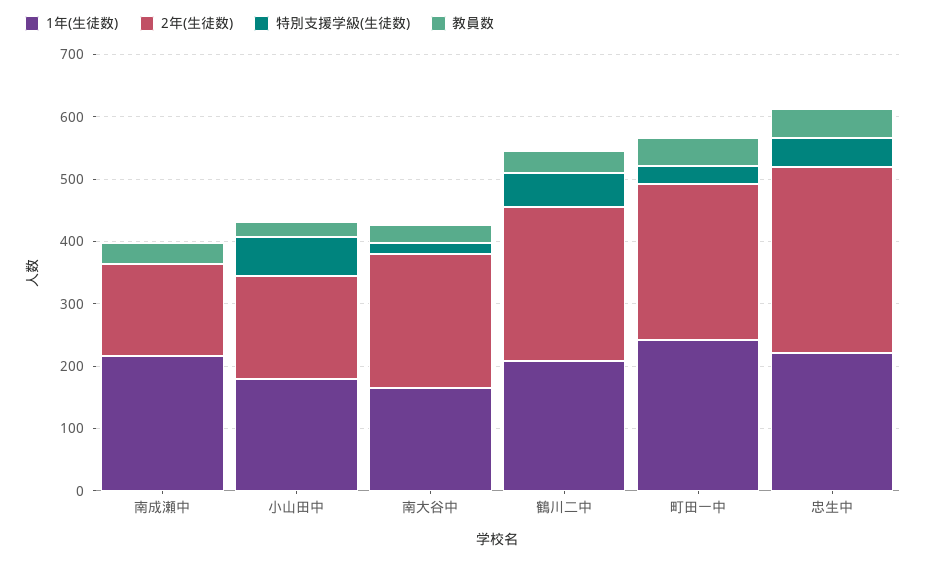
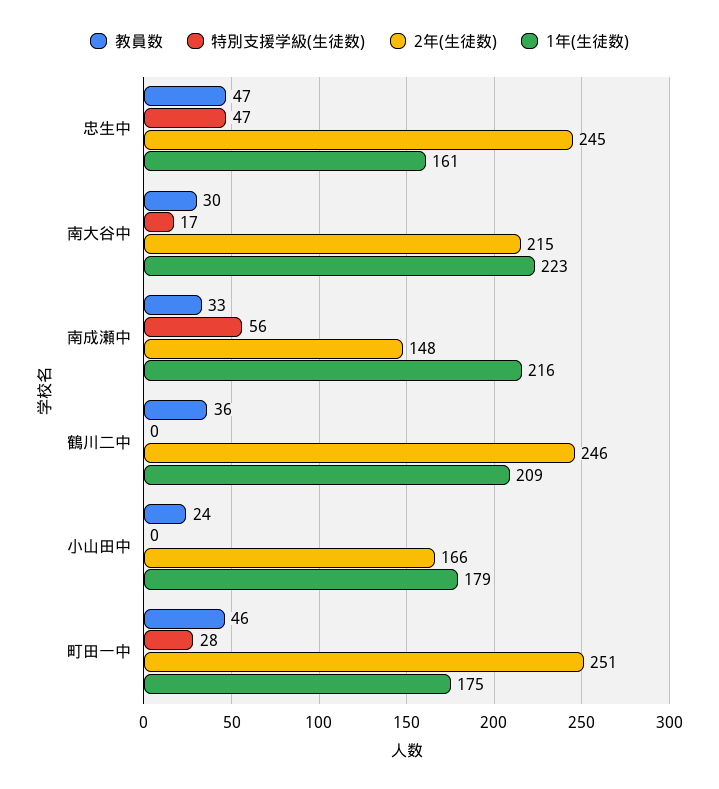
  {
    "1年(生徒数)": {
      "南成瀬中": 216,
      "小山田中": 179,
-     "南大谷中": 160,
+     "南大谷中": 223,
      "鶴川二中": 209,
-     "町田一中": 240,
+     "町田一中": 175,
-     "忠生中": 220
+     "忠生中": 161
    },
    "2年(生徒数)": {
      "南成瀬中": 148,
      "小山田中": 166,
      "南大谷中": 215,
      "鶴川二中": 246,
      "町田一中": 251,
-     "忠生中": 300
+     "忠生中": 245
    },
    "特別支援学級(生徒数)": {
-     "南成瀬中": 0,
+     "南成瀬中": 56,
-     "小山田中": 60,
+     "小山田中": 0,
      "南大谷中": 17,
-     "鶴川二中": 60,
+     "鶴川二中": 0,
      "町田一中": 28,
      "忠生中": 47
    },
    "教員数": {
      "南成瀬中": 33,
      "小山田中": 24,
      "南大谷中": 30,
      "鶴川二中": 36,
      "町田一中": 46,
      "忠生中": 47
    }
  }

